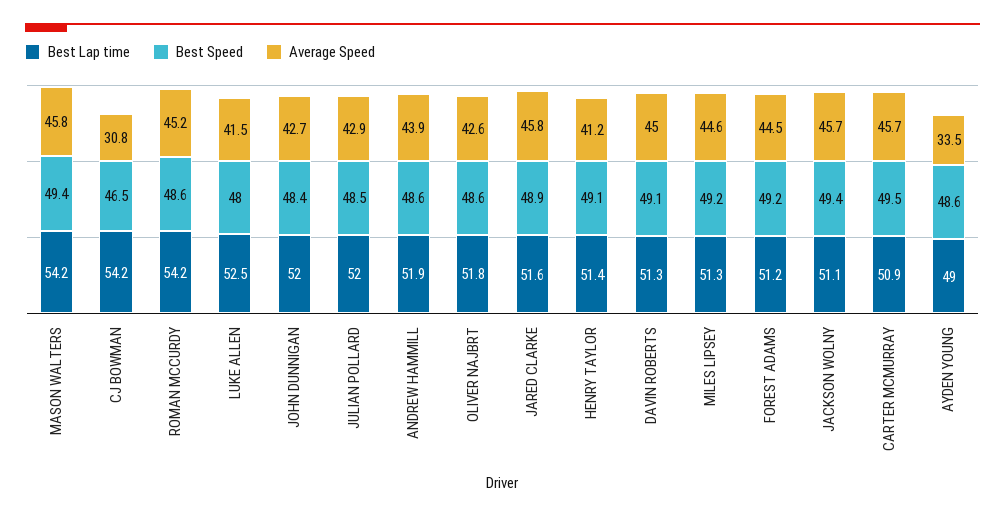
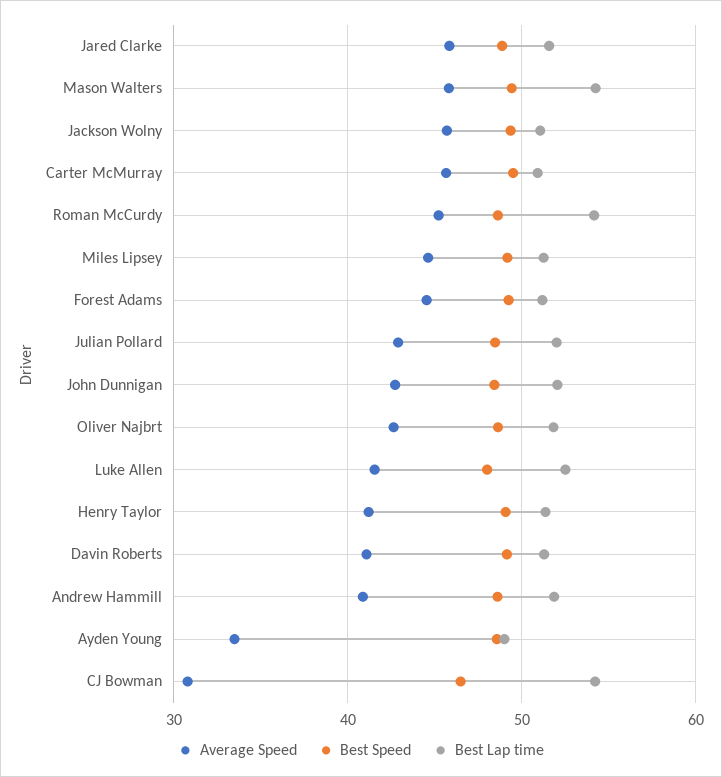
  {
    "Best Lap time": {
      "MASON WALTERS": 54.2,
      "CJ BOWMAN": 54.2,
      "ROMAN MCCURDY": 54.2,
      "LUKE ALLEN": 52.5,
      "JOHN DUNNIGAN": 52,
      "JULIAN POLLARD": 52,
      "ANDREW HAMMILL": 51.9,
      "OLIVER NAJBRT": 51.8,
      "JARED CLARKE": 51.6,
      "HENRY TAYLOR": 51.4,
      "DAVIN ROBERTS": 51.3,
      "MILES LIPSEY": 51.3,
      "FOREST ADAMS": 51.2,
      "JACKSON WOLNY": 51.1,
      "CARTER MCMURRAY": 50.9,
      "AYDEN YOUNG": 49
    },
    "Best Speed": {
      "MASON WALTERS": 49.4,
      "CJ BOWMAN": 46.5,
      "ROMAN MCCURDY": 48.6,
      "LUKE ALLEN": 48,
      "JOHN DUNNIGAN": 48.4,
      "JULIAN POLLARD": 48.5,
      "ANDREW HAMMILL": 48.6,
      "OLIVER NAJBRT": 48.6,
      "JARED CLARKE": 48.9,
      "HENRY TAYLOR": 49.1,
      "DAVIN ROBERTS": 49.1,
      "MILES LIPSEY": 49.2,
      "FOREST ADAMS": 49.2,
      "JACKSON WOLNY": 49.4,
      "CARTER MCMURRAY": 49.5,
      "AYDEN YOUNG": 48.6
    },
    "Average Speed": {
      "MASON WALTERS": 45.8,
      "CJ BOWMAN": 30.8,
      "ROMAN MCCURDY": 45.2,
      "LUKE ALLEN": 41.5,
      "JOHN DUNNIGAN": 42.7,
      "JULIAN POLLARD": 42.9,
-     "ANDREW HAMMILL": 43.9,
+     "ANDREW HAMMILL": 41,
      "OLIVER NAJBRT": 42.6,
      "JARED CLARKE": 45.8,
      "HENRY TAYLOR": 41.2,
-     "DAVIN ROBERTS": 45,
+     "DAVIN ROBERTS": 41,
      "MILES LIPSEY": 44.6,
      "FOREST ADAMS": 44.5,
      "JACKSON WOLNY": 45.7,
      "CARTER MCMURRAY": 45.7,
      "AYDEN YOUNG": 33.5
    }
  }

